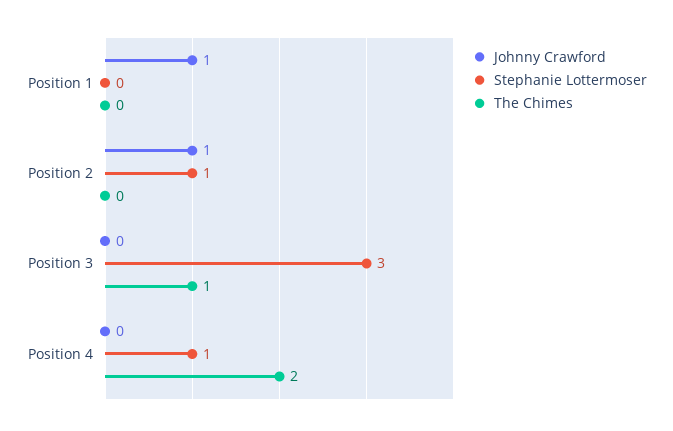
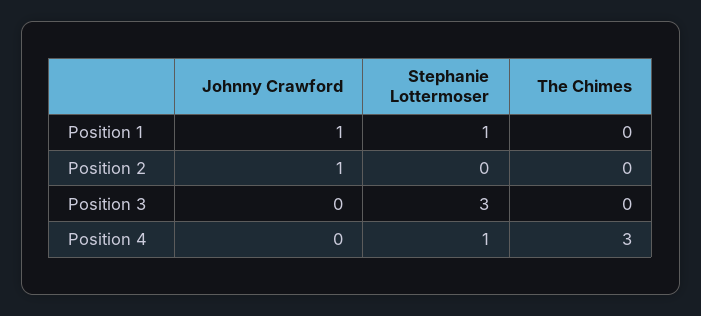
  {
    "Johnny Crawford": {
      "Position 1": 1,
      "Position 2": 1,
      "Position 3": 0,
      "Position 4": 0
    },
    "Stephanie Lottermoser": {
-     "Position 1": 0,
+     "Position 1": 1,
-     "Position 2": 1,
+     "Position 2": 0,
      "Position 3": 3,
      "Position 4": 1
    },
    "The Chimes": {
      "Position 1": 0,
      "Position 2": 0,
-     "Position 3": 1,
+     "Position 3": 0,
-     "Position 4": 2
+     "Position 4": 3
    }
  }

